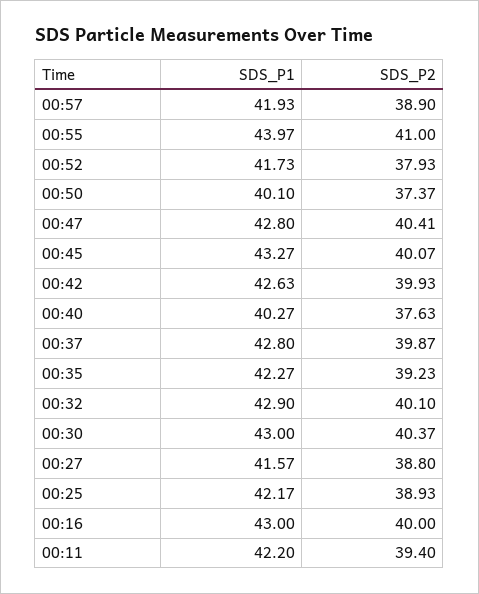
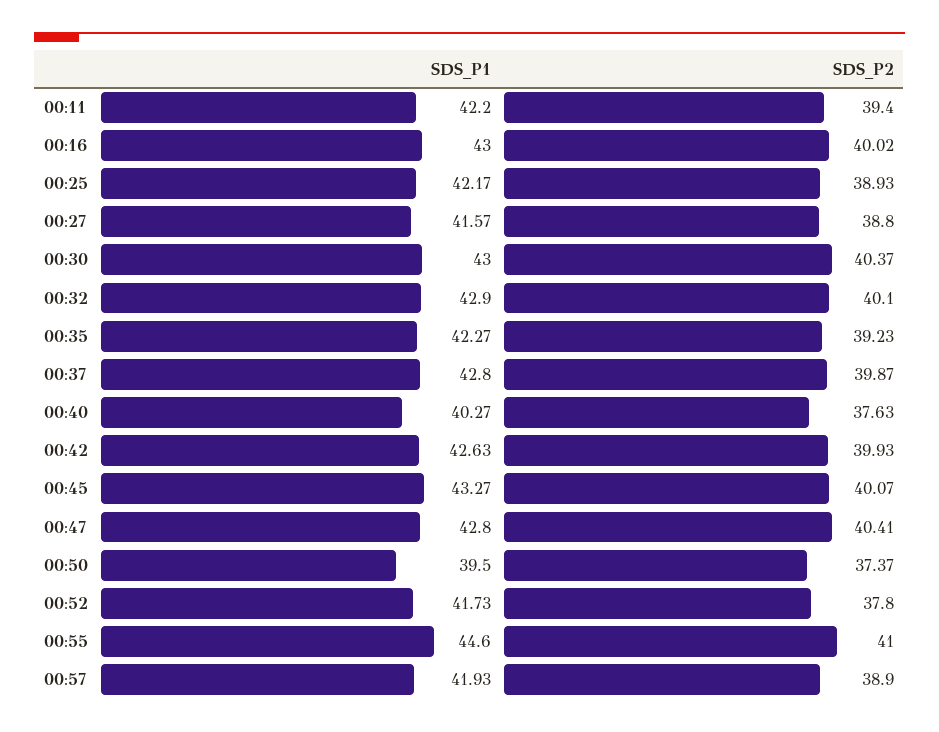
  {
    "SDS_P1": {
      "00:57": 41.93,
-     "00:55": 43.97,
+     "00:55": 44.6,
      "00:52": 41.73,
-     "00:50": 40.1,
+     "00:50": 39.5,
      "00:47": 42.8,
      "00:45": 43.27,
      "00:42": 42.63,
      "00:40": 40.27,
      "00:37": 42.8,
      "00:35": 42.27,
      "00:32": 42.9,
      "00:30": 43,
      "00:27": 41.57,
      "00:25": 42.17,
      "00:16": 43,
      "00:11": 42.2
    },
    "SDS_P2": {
      "00:57": 38.9,
      "00:55": 41,
-     "00:52": 37.93,
+     "00:52": 37.8,
      "00:50": 37.37,
      "00:47": 40.41,
      "00:45": 40.07,
      "00:42": 39.93,
      "00:40": 37.63,
      "00:37": 39.87,
      "00:35": 39.23,
      "00:32": 40.1,
      "00:30": 40.37,
      "00:27": 38.8,
      "00:25": 38.93,
-     "00:16": 40,
+     "00:16": 40.02,
      "00:11": 39.4
    }
  }

